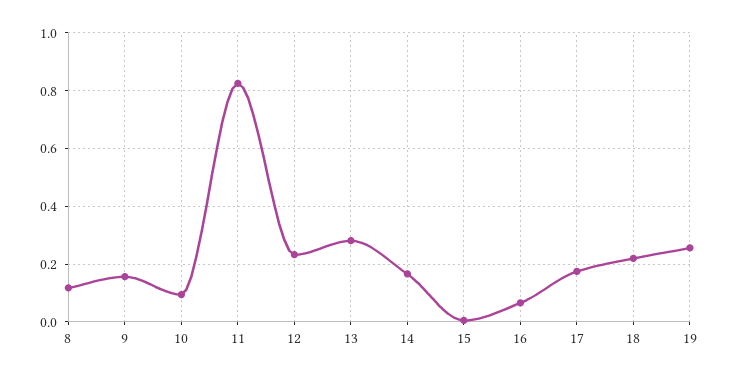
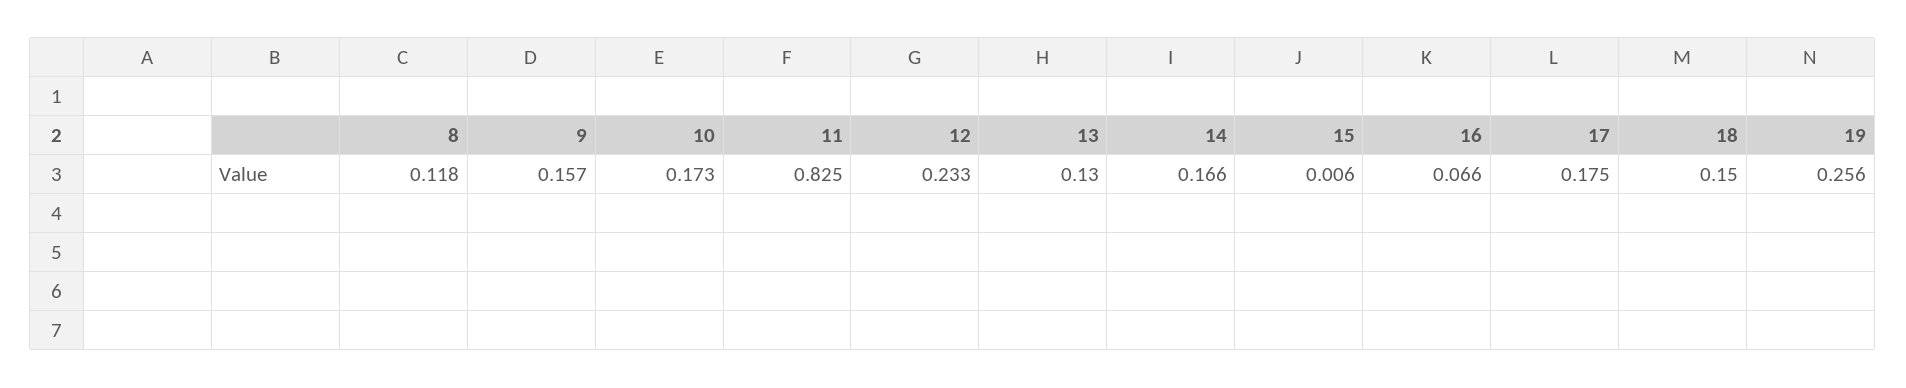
  {
    "8": 0.118,
    "9": 0.157,
-   "10": 0.1,
+   "10": 0.173,
    "11": 0.825,
    "12": 0.233,
-   "13": 0.275,
+   "13": 0.13,
    "14": 0.166,
    "15": 0.006,
    "16": 0.066,
    "17": 0.175,
-   "18": 0.225,
+   "18": 0.15,
    "19": 0.256
  }

